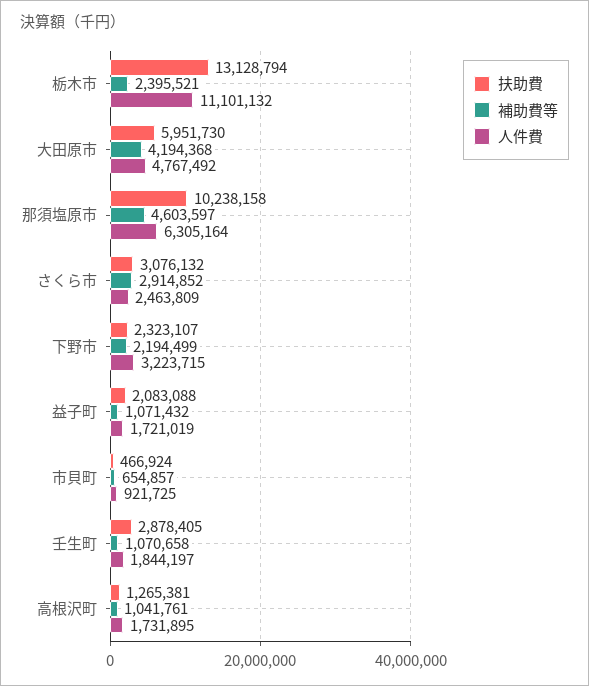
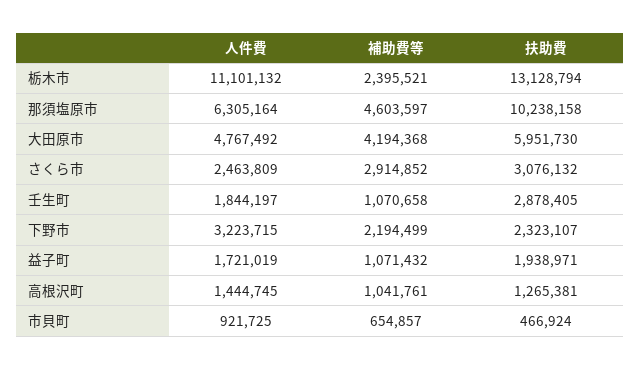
  {
    "扶助費": {
      "栃木市": 13128794,
      "大田原市": 5951730,
      "那須塩原市": 10238158,
      "さくら市": 3076132,
      "下野市": 2323107,
-     "益子町": 2083088,
+     "益子町": 1938971,
      "市貝町": 466924,
      "壬生町": 2878405,
      "高根沢町": 1265381
    },
    "補助費等": {
      "栃木市": 2395521,
      "大田原市": 4194368,
      "那須塩原市": 4603597,
      "さくら市": 2914852,
      "下野市": 2194499,
      "益子町": 1071432,
      "市貝町": 654857,
      "壬生町": 1070658,
      "高根沢町": 1041761
    },
    "人件費": {
      "栃木市": 11101132,
      "大田原市": 4767492,
      "那須塩原市": 6305164,
      "さくら市": 2463809,
      "下野市": 3223715,
      "益子町": 1721019,
      "市貝町": 921725,
      "壬生町": 1844197,
-     "高根沢町": 1731895
+     "高根沢町": 1444745
    }
  }

